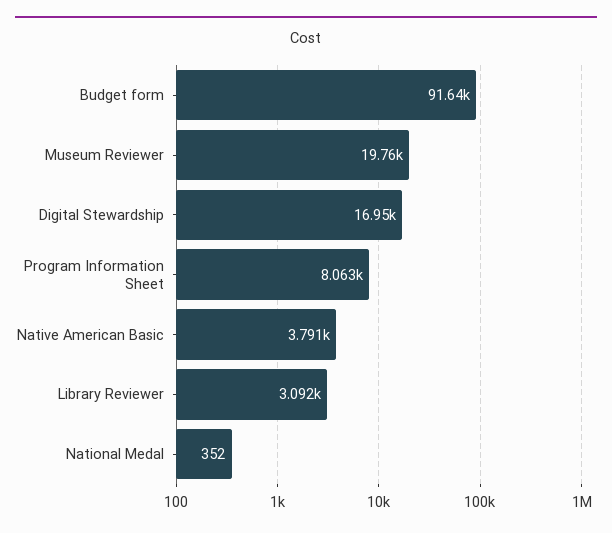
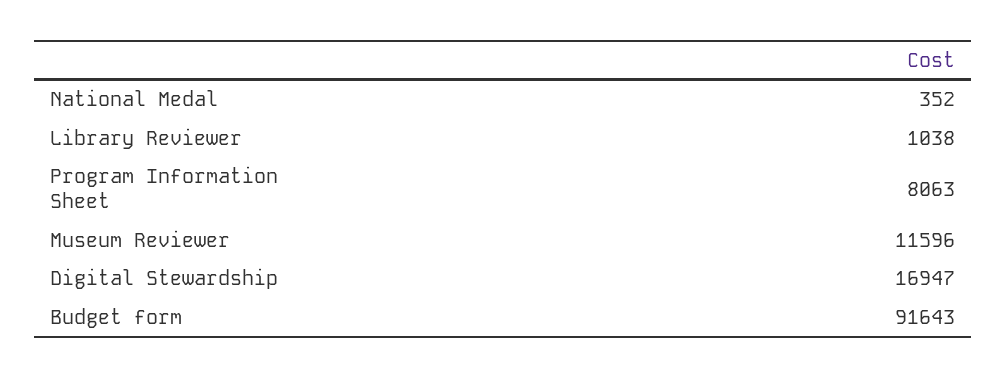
  {
    "Budget form": 91643,
-   "Museum Reviewer": 19760,
+   "Museum Reviewer": 11596,
    "Digital Stewardship": 16947,
    "Program Information Sheet": 8063,
-   "Native American Basic": 3791,
-   "Library Reviewer": 3092,
+   "Library Reviewer": 1038,
    "National Medal": 352
  }

